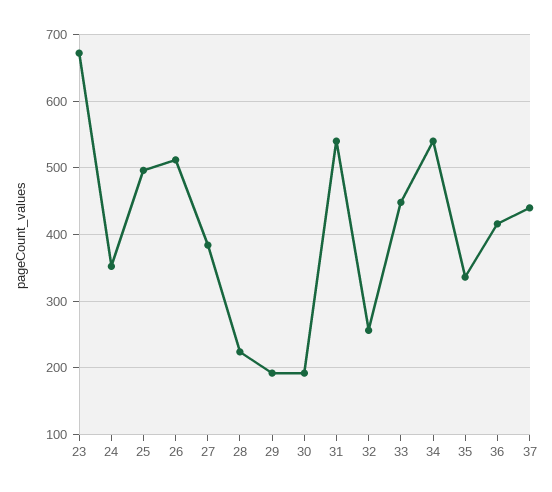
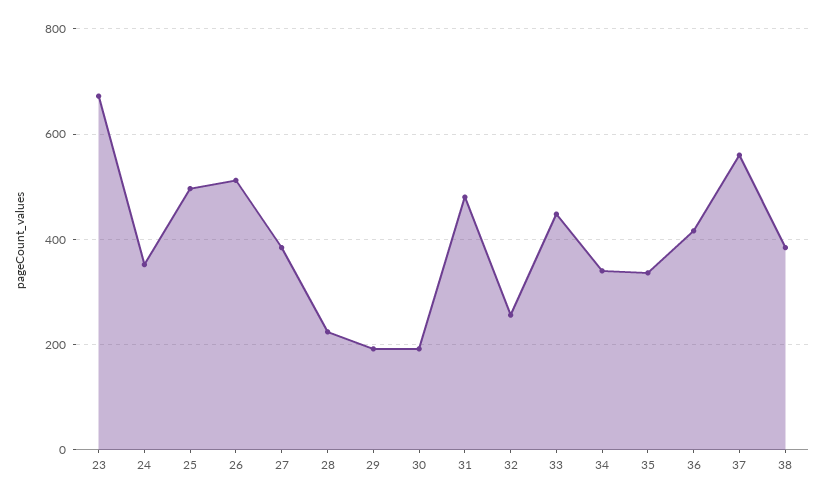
  {
    "23": 670,
    "24": 350,
    "25": 500,
    "26": 510,
    "27": 380,
    "28": 220,
    "29": 190,
    "30": 190,
-   "31": 540,
+   "31": 480,
    "32": 260,
    "33": 450,
-   "34": 540,
+   "34": 340,
    "35": 340,
    "36": 420,
-   "37": 440
+   "37": 560,
+   "38": 380
  }

